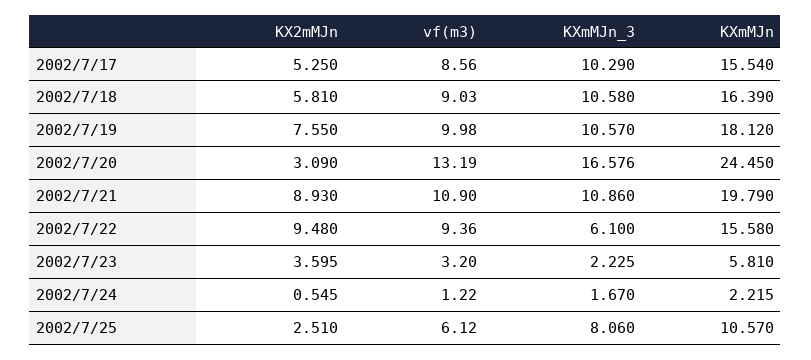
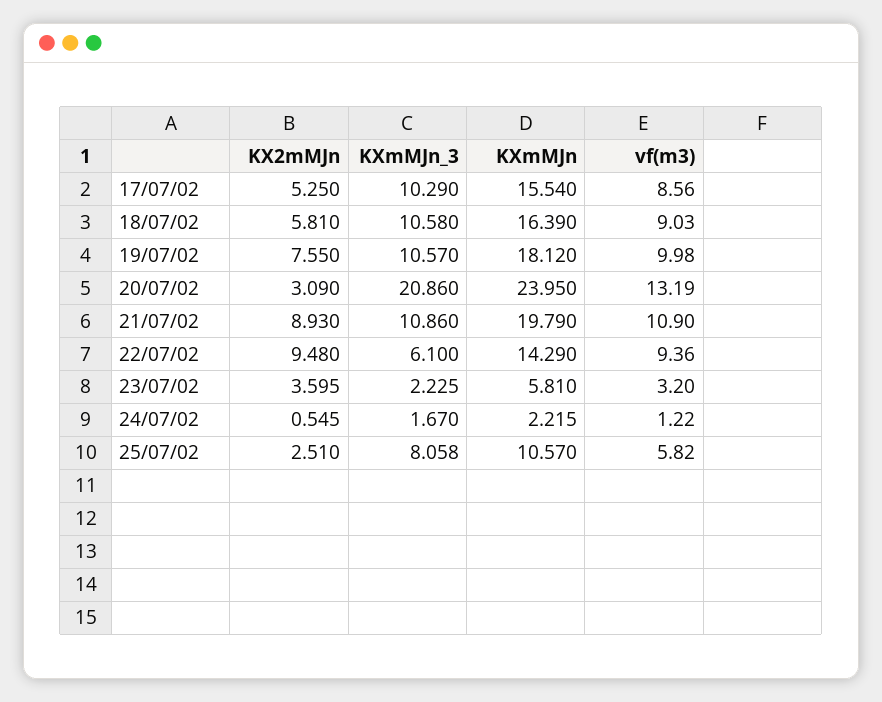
  {
    "KX2mMJn": {
      "2002/7/17": 5.25,
      "2002/7/18": 5.81,
      "2002/7/19": 7.55,
      "2002/7/20": 3.09,
      "2002/7/21": 8.93,
      "2002/7/22": 9.48,
      "2002/7/23": 3.595,
      "2002/7/24": 0.545,
      "2002/7/25": 2.51
    },
    "vf(m3)": {
      "2002/7/17": 8.56,
      "2002/7/18": 9.03,
      "2002/7/19": 9.98,
      "2002/7/20": 13.19,
      "2002/7/21": 10.9,
      "2002/7/22": 9.36,
      "2002/7/23": 3.2,
      "2002/7/24": 1.22,
-     "2002/7/25": 6.12
+     "2002/7/25": 5.82
    },
    "KXmMJn_3": {
      "2002/7/17": 10.29,
      "2002/7/18": 10.58,
      "2002/7/19": 10.57,
-     "2002/7/20": 16.576,
+     "2002/7/20": 20.86,
      "2002/7/21": 10.86,
      "2002/7/22": 6.1,
      "2002/7/23": 2.225,
      "2002/7/24": 1.67,
-     "2002/7/25": 8.06
+     "2002/7/25": 8.058
    },
    "KXmMJn": {
      "2002/7/17": 15.54,
      "2002/7/18": 16.39,
      "2002/7/19": 18.12,
-     "2002/7/20": 24.45,
+     "2002/7/20": 23.95,
      "2002/7/21": 19.79,
-     "2002/7/22": 15.58,
+     "2002/7/22": 14.29,
      "2002/7/23": 5.81,
      "2002/7/24": 2.215,
      "2002/7/25": 10.57
    }
  }

